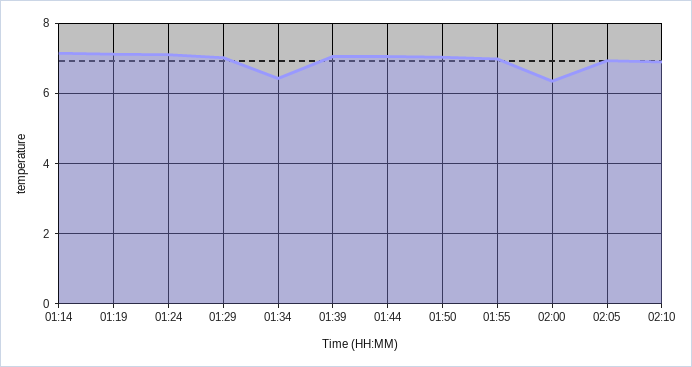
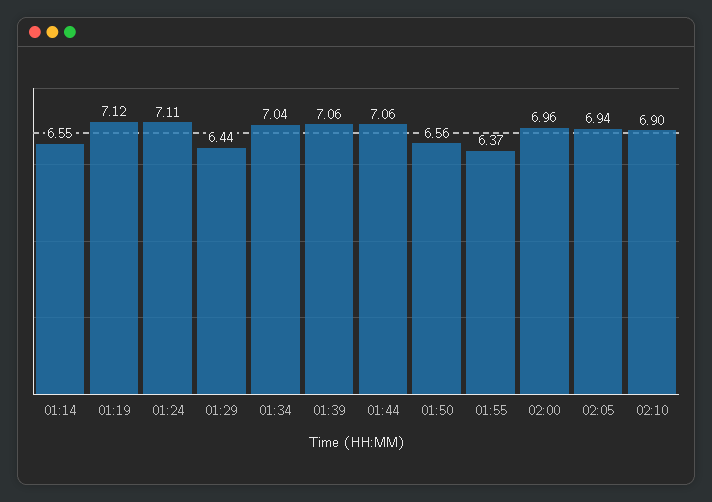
  {
-   "01:14": 7.2,
+   "01:14": 6.55,
    "01:19": 7.12,
    "01:24": 7.11,
-   "01:29": 7,
+   "01:29": 6.44,
-   "01:34": 6.4,
+   "01:34": 7.04,
    "01:39": 7.06,
    "01:44": 7.06,
-   "01:50": 7,
+   "01:50": 6.56,
-   "01:55": 7,
+   "01:55": 6.37,
-   "02:00": 6.4,
+   "02:00": 6.96,
    "02:05": 6.94,
    "02:10": 6.9
  }

